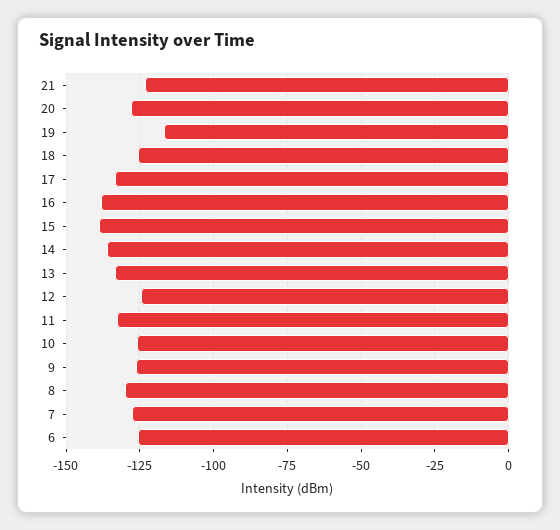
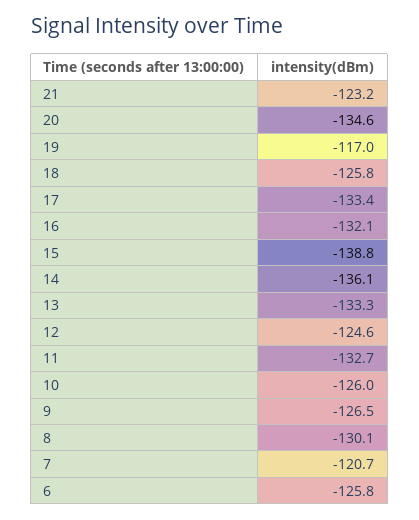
  {
    "21": -123.2,
-   "20": -127.5,
+   "20": -134.6,
    "19": -117,
    "18": -125.8,
    "17": -133.4,
-   "16": -137.5,
+   "16": -132.1,
    "15": -138.8,
    "14": -136.1,
    "13": -133.3,
    "12": -124.6,
    "11": -132.7,
    "10": -126,
    "9": -126.5,
    "8": -130.1,
-   "7": -127.5,
+   "7": -120.7,
    "6": -125.8
  }

